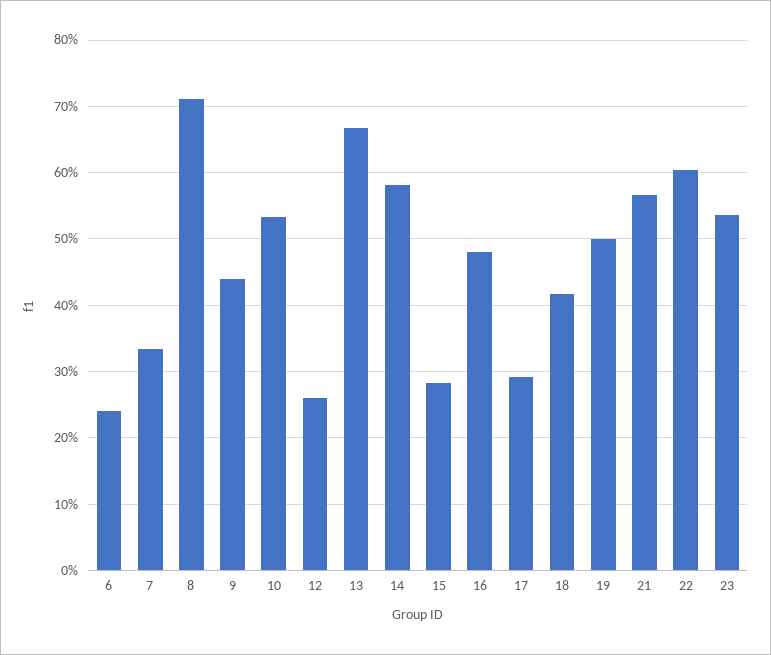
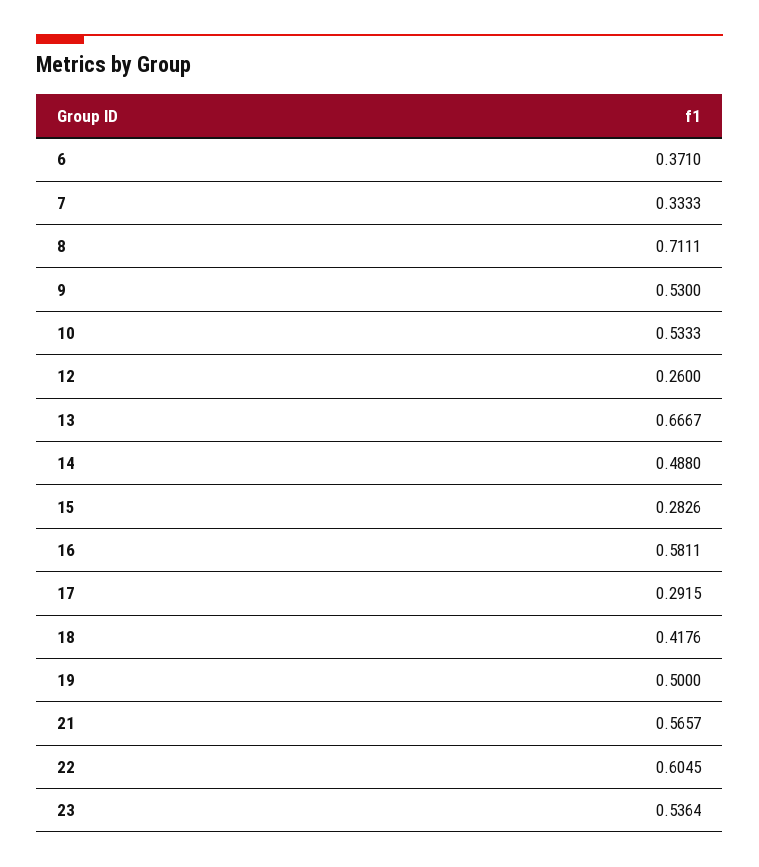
  {
-   "6": 0.24,
+   "6": 0.371,
    "7": 0.3333,
    "8": 0.7111,
-   "9": 0.44,
+   "9": 0.53,
    "10": 0.5333,
    "12": 0.26,
    "13": 0.6667,
-   "14": 0.58,
+   "14": 0.488,
    "15": 0.2826,
-   "16": 0.48,
+   "16": 0.5811,
    "17": 0.2915,
    "18": 0.4176,
    "19": 0.5,
    "21": 0.5657,
    "22": 0.6045,
    "23": 0.5364
  }

